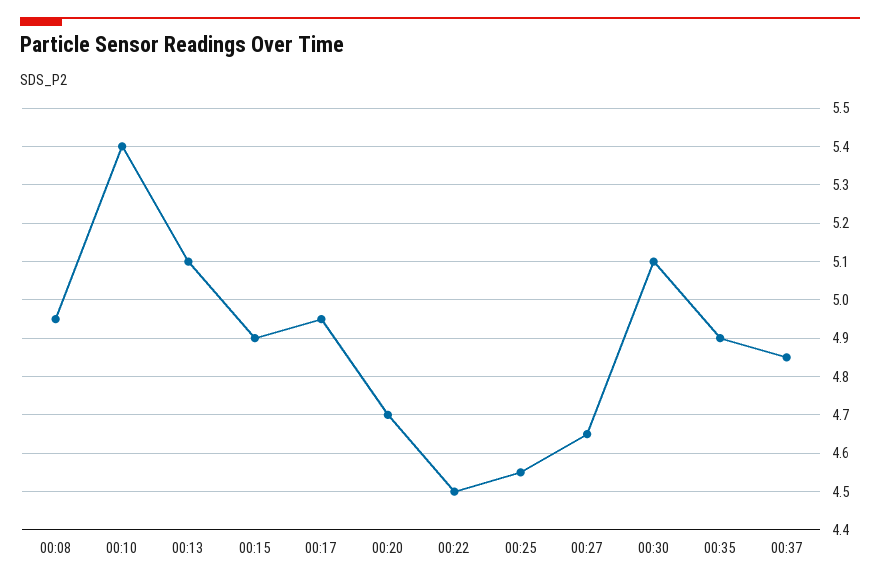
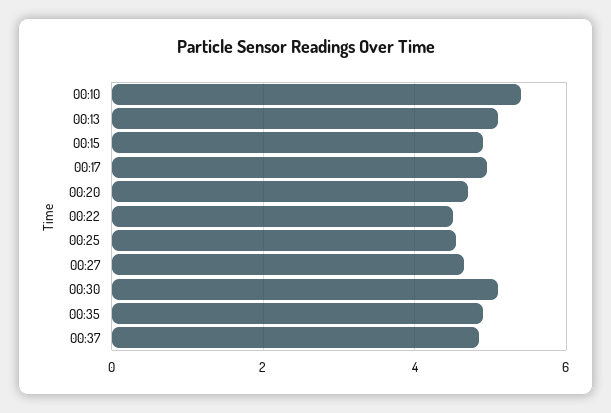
  {
-   "00:08": 4.95,
    "00:10": 5.4,
    "00:13": 5.1,
    "00:15": 4.9,
    "00:17": 4.95,
    "00:20": 4.7,
    "00:22": 4.5,
    "00:25": 4.55,
    "00:27": 4.65,
    "00:30": 5.1,
    "00:35": 4.9,
    "00:37": 4.85
  }

